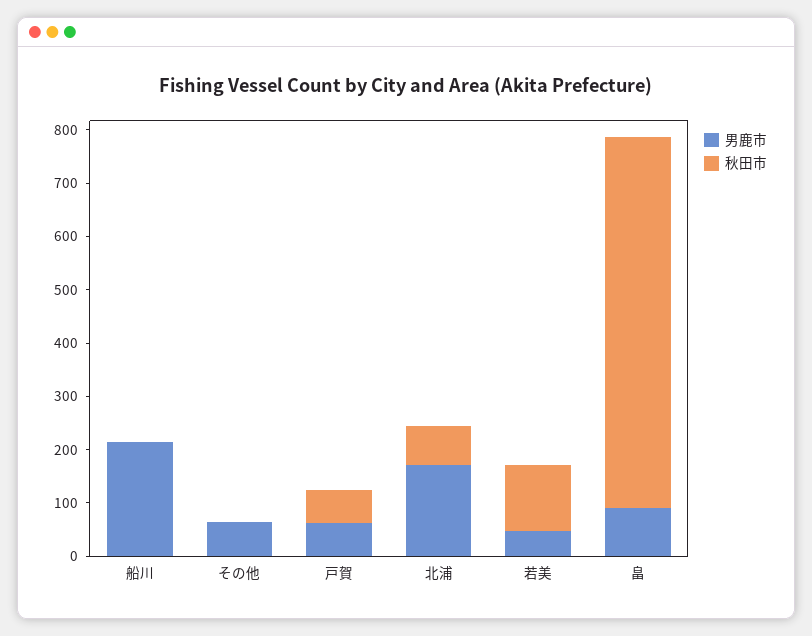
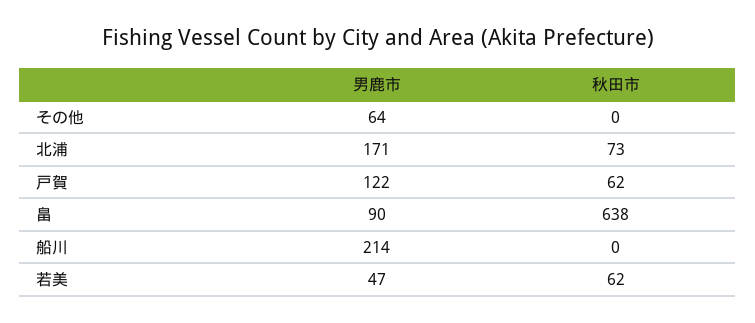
  {
    "男鹿市": {
      "船川": 214,
      "その他": 64,
-     "戸賀": 60,
+     "戸賀": 122,
      "北浦": 171,
      "若美": 47,
      "畠": 90
    },
    "秋田市": {
      "船川": 0,
      "その他": 0,
      "戸賀": 62,
      "北浦": 73,
-     "若美": 120,
+     "若美": 62,
-     "畠": 700
+     "畠": 638
    }
  }

